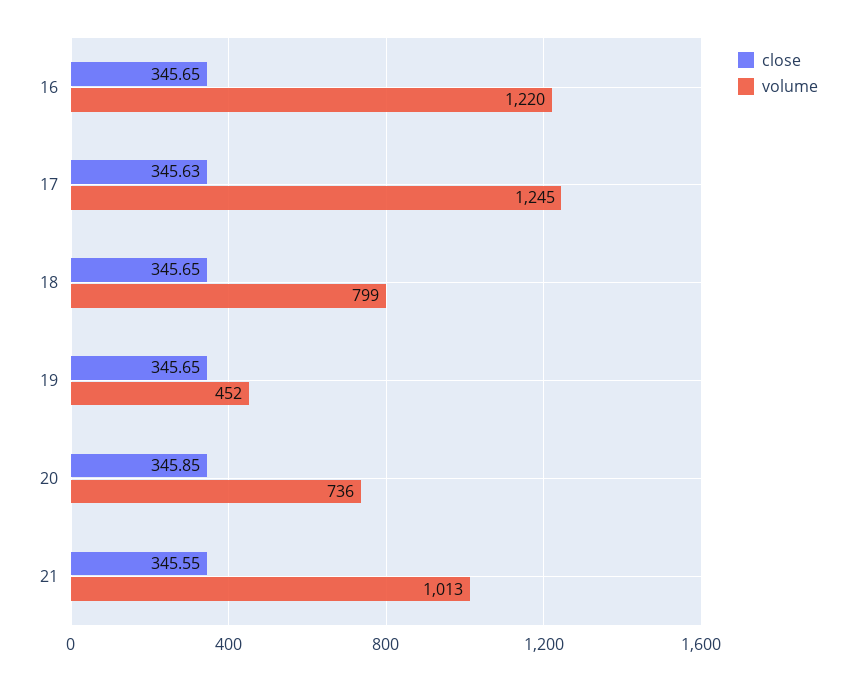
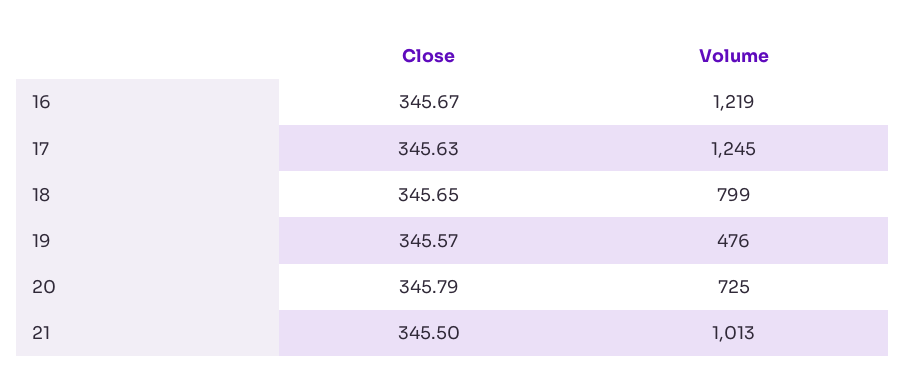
  {
    "close": {
-     "16": 345.65,
+     "16": 345.67,
      "17": 345.63,
      "18": 345.65,
-     "19": 345.65,
+     "19": 345.57,
-     "20": 345.85,
+     "20": 345.79,
-     "21": 345.55
+     "21": 345.5
    },
    "volume": {
-     "16": 1220,
+     "16": 1219,
      "17": 1245,
      "18": 799,
-     "19": 452,
+     "19": 476,
-     "20": 736,
+     "20": 725,
      "21": 1013
    }
  }

